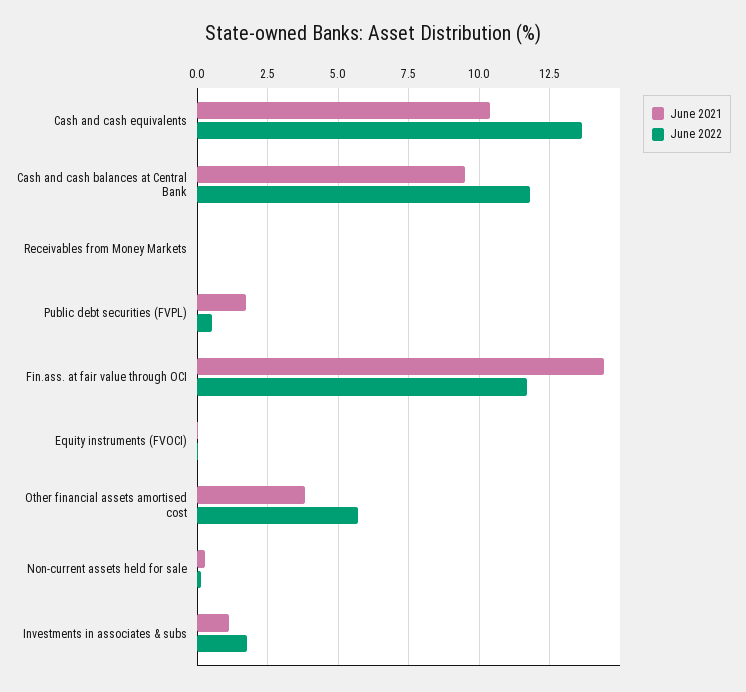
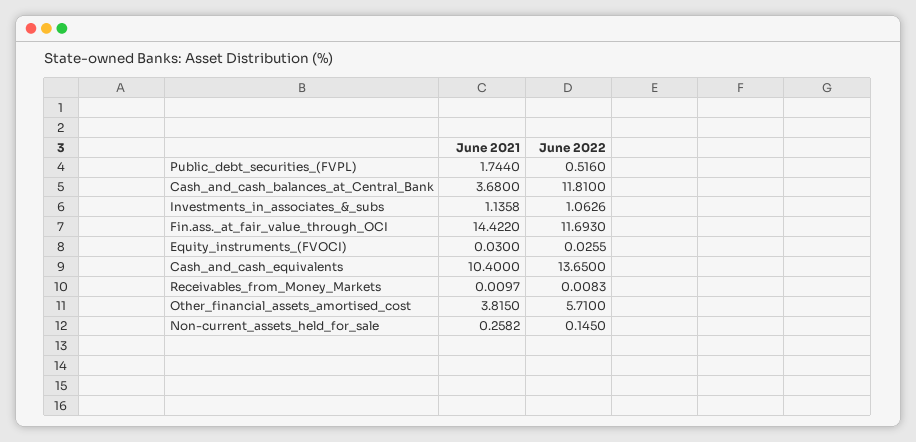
  {
    "June 2021": {
      "Cash and cash equivalents": 10.4,
-     "Cash and cash balances at Central Bank": 9.5,
+     "Cash and cash balances at Central Bank": 3.68,
      "Receivables from Money Markets": 0.0097,
      "Public debt securities (FVPL)": 1.744,
      "Fin.ass. at fair value through OCI": 14.422,
      "Equity instruments (FVOCI)": 0.03,
      "Other financial assets amortised cost": 3.815,
      "Non-current assets held for sale": 0.2582,
      "Investments in associates & subs": 1.1358
    },
    "June 2022": {
      "Cash and cash equivalents": 13.65,
      "Cash and cash balances at Central Bank": 11.81,
      "Receivables from Money Markets": 0.0083,
      "Public debt securities (FVPL)": 0.516,
      "Fin.ass. at fair value through OCI": 11.693,
      "Equity instruments (FVOCI)": 0.0255,
      "Other financial assets amortised cost": 5.71,
      "Non-current assets held for sale": 0.145,
-     "Investments in associates & subs": 1.75
+     "Investments in associates & subs": 1.0626
    }
  }

